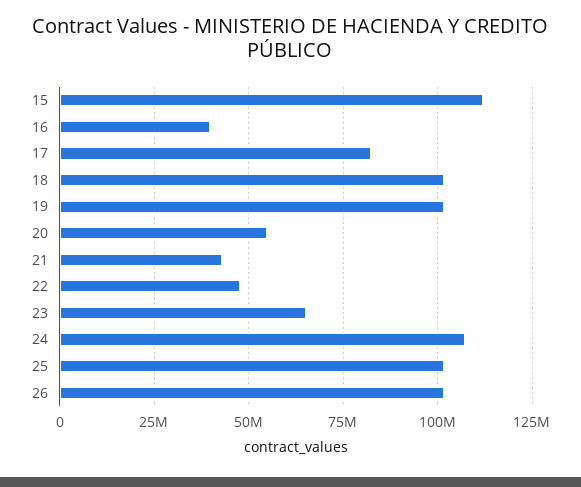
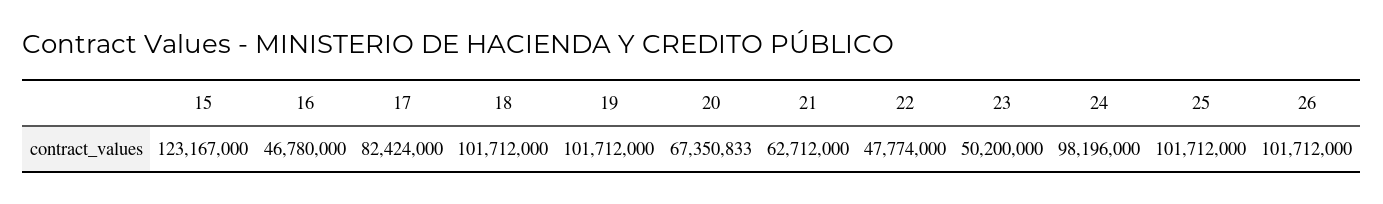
  {
-   "15": 112500000,
+   "15": 123167000,
-   "16": 40000000,
+   "16": 46780000,
    "17": 82424000,
    "18": 101712000,
    "19": 101712000,
-   "20": 55000000,
+   "20": 67350833,
-   "21": 42500000,
+   "21": 62712000,
    "22": 47774000,
-   "23": 65000000,
+   "23": 50200000,
-   "24": 107500000,
+   "24": 98196000,
    "25": 101712000,
    "26": 101712000
  }

